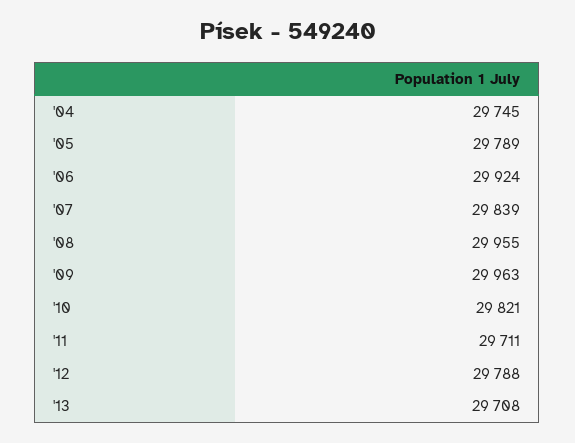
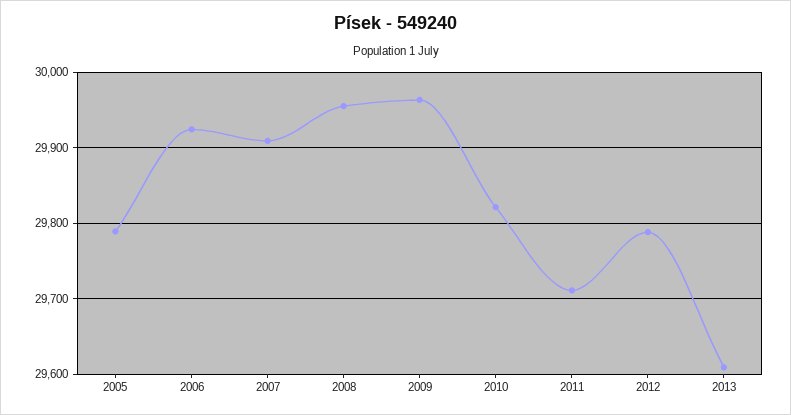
  {
-   "'04": 29745,
    "'05": 29789,
    "'06": 29924,
-   "'07": 29839,
+   "'07": 29910,
    "'08": 29955,
    "'09": 29963,
    "'10": 29821,
    "'11": 29711,
    "'12": 29788,
-   "'13": 29708
+   "'13": 29610
  }

